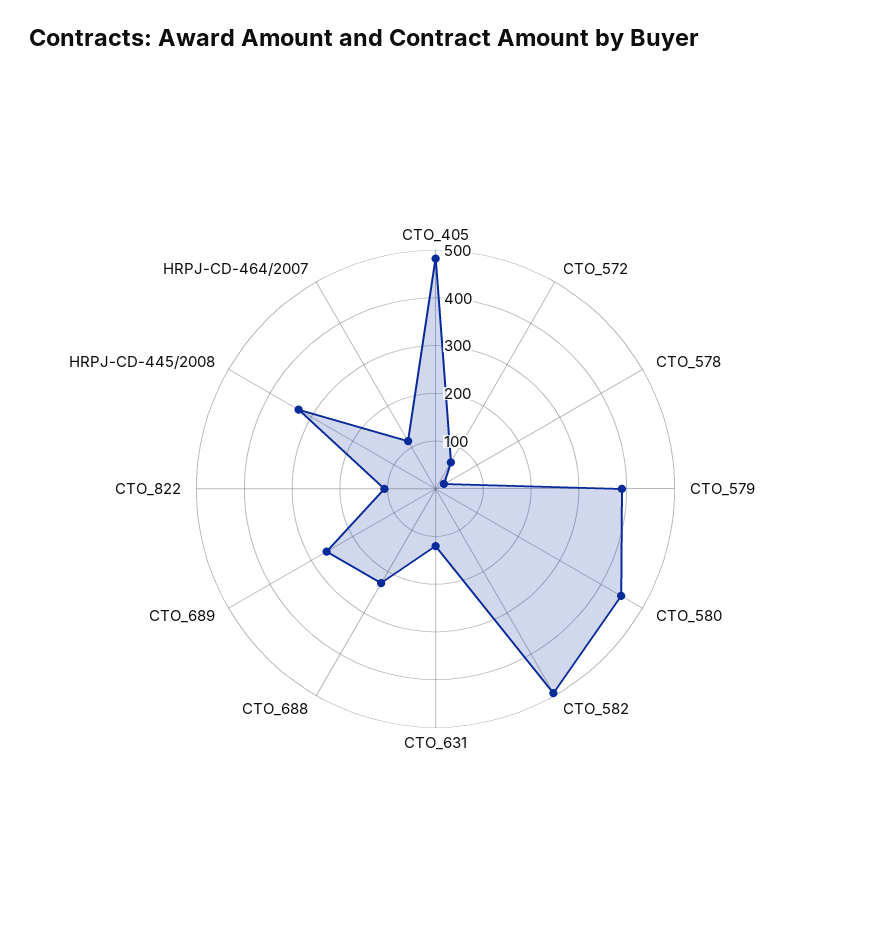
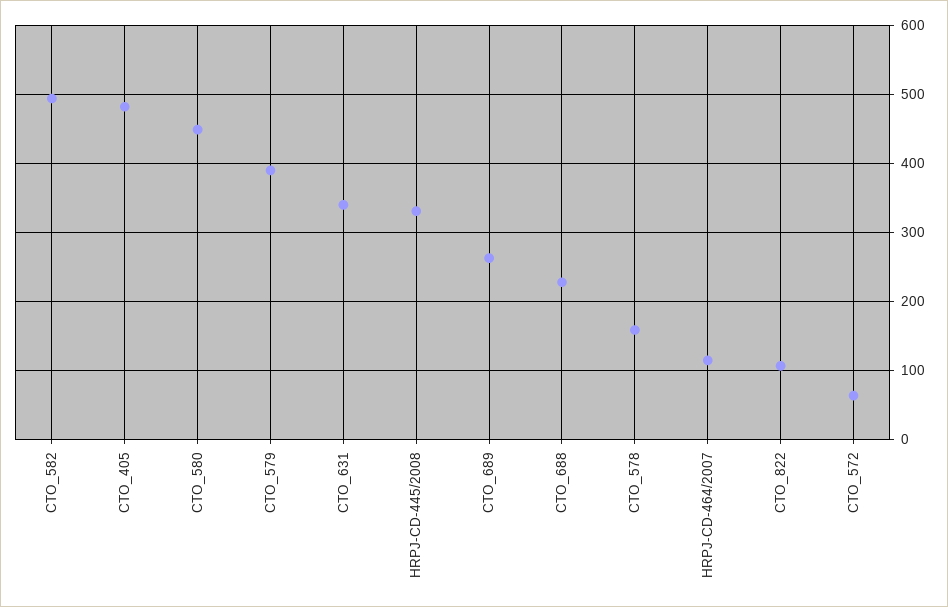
  {
    "CTO_405": 480,
    "CTO_572": 60,
-   "CTO_578": 20,
+   "CTO_578": 160,
    "CTO_579": 390,
    "CTO_580": 450,
    "CTO_582": 490,
-   "CTO_631": 120,
+   "CTO_631": 340,
    "CTO_688": 230,
    "CTO_689": 260,
    "CTO_822": 110,
    "HRPJ-CD-445/2008": 330,
    "HRPJ-CD-464/2007": 120
  }

